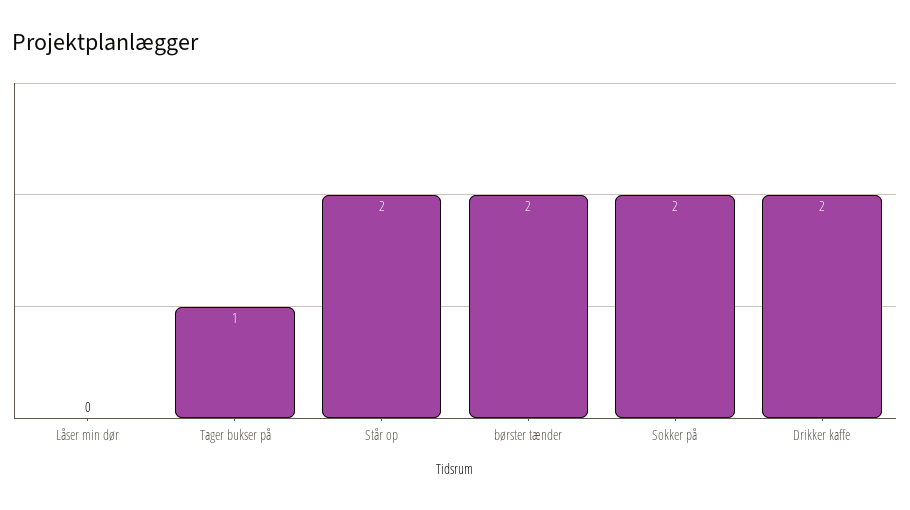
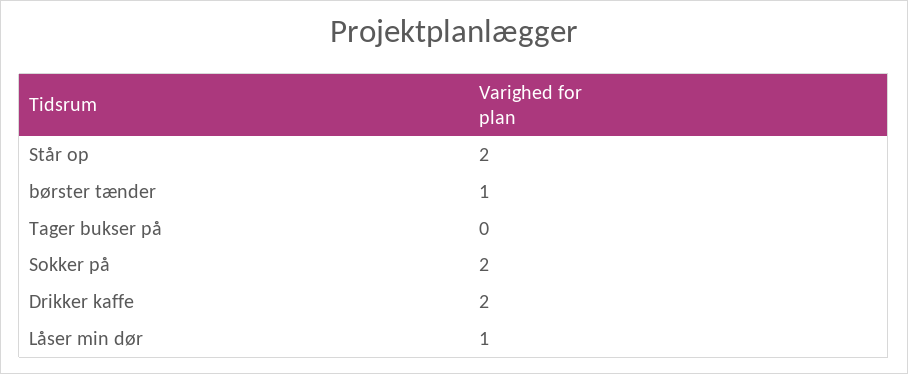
  {
-   "Låser min dør": 0,
+   "Låser min dør": 1,
-   "Tager bukser på": 1,
+   "Tager bukser på": 0,
    "Står op": 2,
-   "børster tænder": 2,
+   "børster tænder": 1,
    "Sokker på": 2,
    "Drikker kaffe": 2
  }

